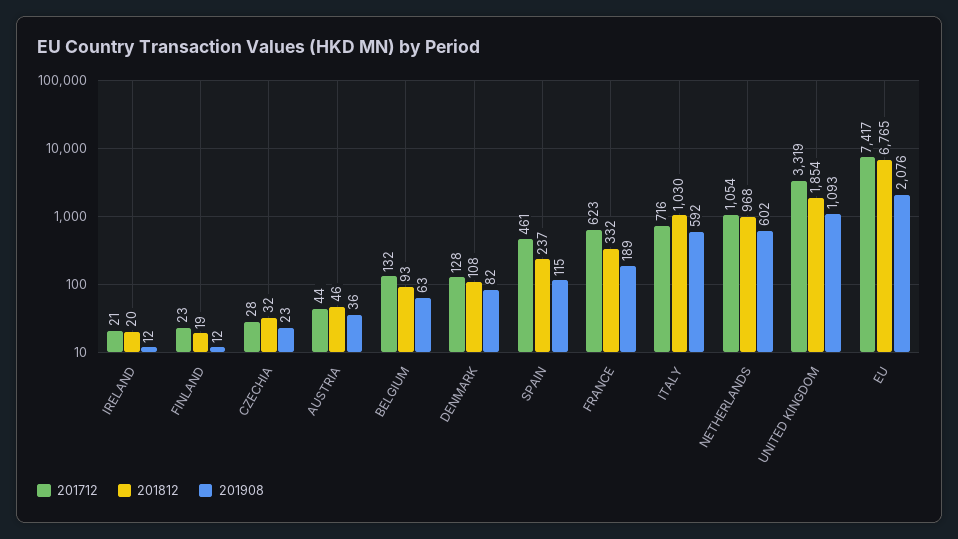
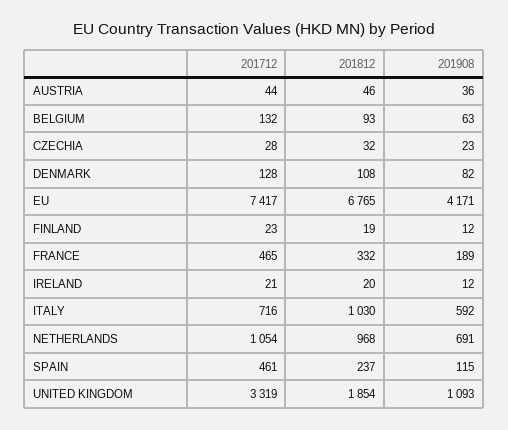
  {
    "201712": {
      "IRELAND": 21,
      "FINLAND": 23,
      "CZECHIA": 28,
      "AUSTRIA": 44,
      "BELGIUM": 132,
      "DENMARK": 128,
      "SPAIN": 461,
-     "FRANCE": 623,
+     "FRANCE": 465,
      "ITALY": 716,
      "NETHERLANDS": 1054,
      "UNITED KINGDOM": 3319,
      "EU": 7417
    },
    "201812": {
      "IRELAND": 20,
      "FINLAND": 19,
      "CZECHIA": 32,
      "AUSTRIA": 46,
      "BELGIUM": 93,
      "DENMARK": 108,
      "SPAIN": 237,
      "FRANCE": 332,
      "ITALY": 1030,
      "NETHERLANDS": 968,
      "UNITED KINGDOM": 1854,
      "EU": 6765
    },
    "201908": {
      "IRELAND": 12,
      "FINLAND": 12,
      "CZECHIA": 23,
      "AUSTRIA": 36,
      "BELGIUM": 63,
      "DENMARK": 82,
      "SPAIN": 115,
      "FRANCE": 189,
      "ITALY": 592,
-     "NETHERLANDS": 602,
+     "NETHERLANDS": 691,
      "UNITED KINGDOM": 1093,
-     "EU": 2076
+     "EU": 4171
    }
  }

